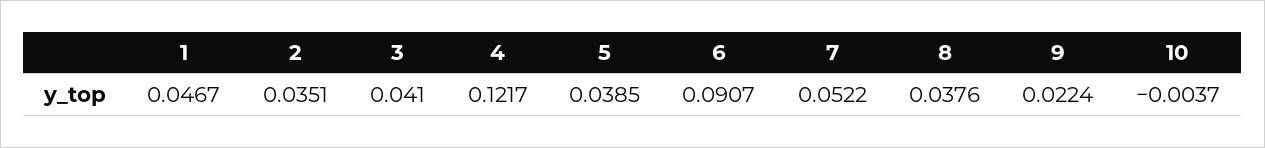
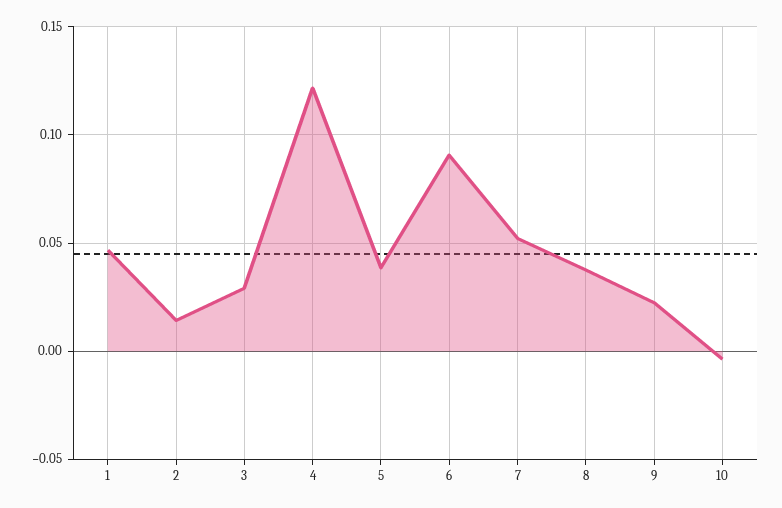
  {
    "1": 0.0467,
-   "2": 0.0351,
+   "2": 0.015,
-   "3": 0.041,
+   "3": 0.03,
    "4": 0.1217,
    "5": 0.0385,
    "6": 0.0907,
    "7": 0.0522,
    "8": 0.0376,
    "9": 0.0224,
    "10": -0.0037
  }

